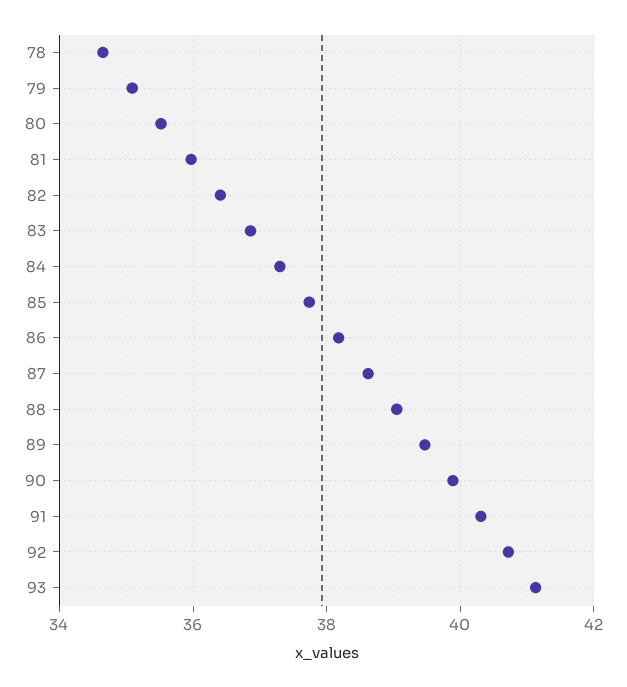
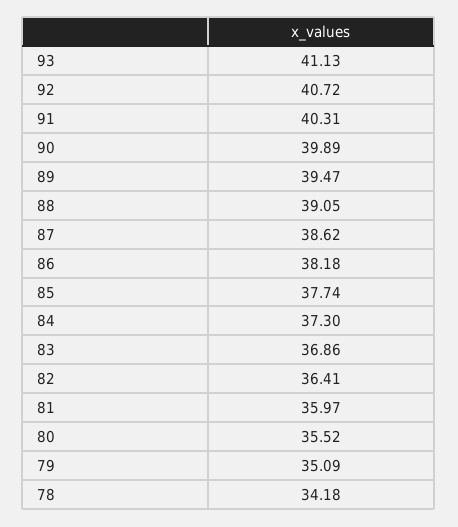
  {
-   "78": 34.6,
+   "78": 34.18,
    "79": 35.09,
    "80": 35.52,
    "81": 35.97,
    "82": 36.41,
    "83": 36.86,
    "84": 37.3,
    "85": 37.74,
    "86": 38.18,
    "87": 38.62,
    "88": 39.05,
    "89": 39.47,
    "90": 39.89,
    "91": 40.31,
    "92": 40.72,
    "93": 41.13
  }

